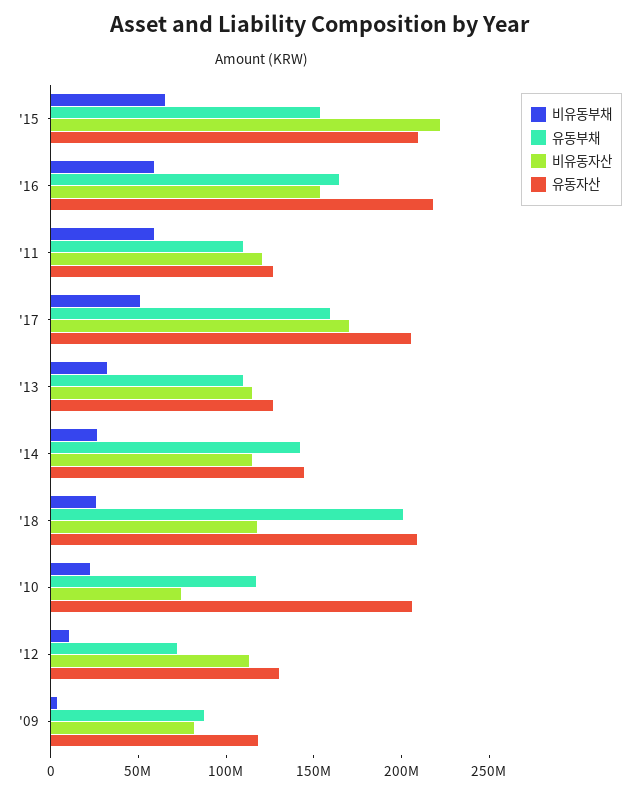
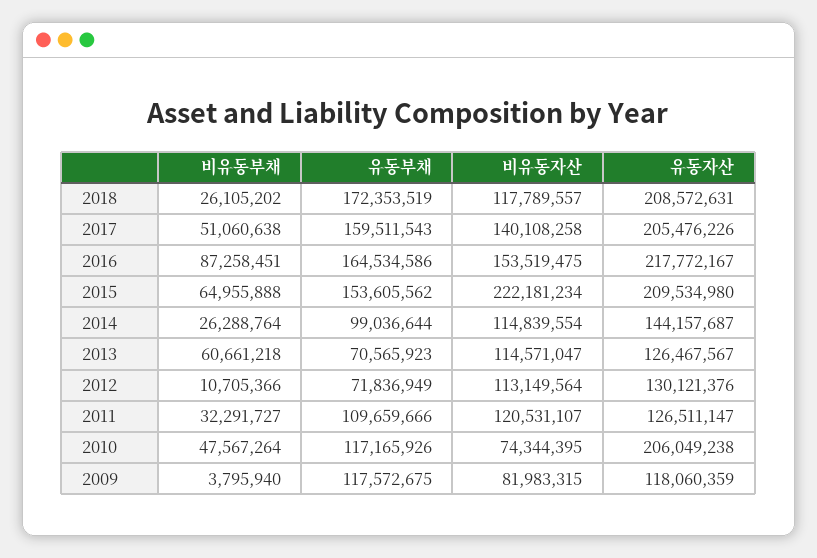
  {
    "비유동부채": {
      "'15": 64955888,
-     "'16": 60000000,
+     "'16": 87258451,
-     "'11": 60000000,
+     "'11": 32291727,
      "'17": 51060638,
-     "'13": 30000000,
+     "'13": 60661218,
      "'14": 26288764,
      "'18": 26105202,
-     "'10": 20000000,
+     "'10": 47567264,
      "'12": 10705366,
      "'09": 3795940
    },
    "유동부채": {
      "'15": 153605562,
      "'16": 164534586,
      "'11": 109659666,
      "'17": 159511543,
-     "'13": 110000000,
+     "'13": 70565923,
-     "'14": 140000000,
+     "'14": 99036644,
-     "'18": 200000000,
+     "'18": 172353519,
      "'10": 117165926,
      "'12": 71836949,
-     "'09": 90000000
+     "'09": 117572675
    },
    "비유동자산": {
      "'15": 222181234,
      "'16": 153519475,
      "'11": 120531107,
-     "'17": 170000000,
+     "'17": 140108258,
      "'13": 114571047,
      "'14": 114839554,
      "'18": 117789557,
      "'10": 74344395,
      "'12": 113149564,
      "'09": 81983315
    },
    "유동자산": {
      "'15": 209534980,
      "'16": 217772167,
      "'11": 126511147,
      "'17": 205476226,
      "'13": 126467567,
      "'14": 144157687,
      "'18": 208572631,
      "'10": 206049238,
      "'12": 130121376,
      "'09": 118060359
    }
  }

